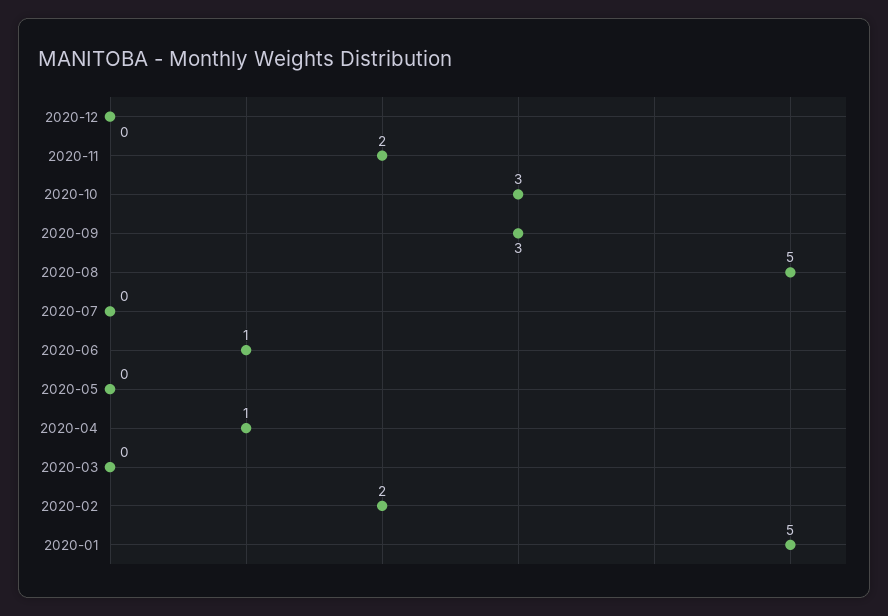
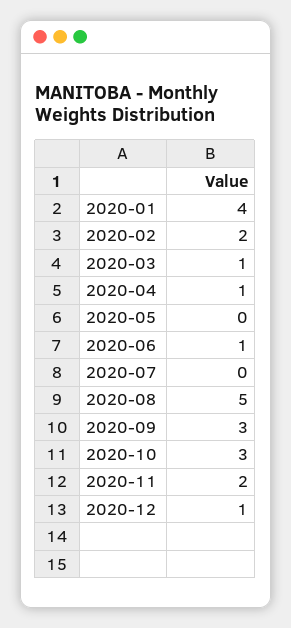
  {
-   "2020-12": 0,
+   "2020-12": 1,
    "2020-11": 2,
    "2020-10": 3,
    "2020-09": 3,
    "2020-08": 5,
    "2020-07": 0,
    "2020-06": 1,
    "2020-05": 0,
    "2020-04": 1,
-   "2020-03": 0,
+   "2020-03": 1,
    "2020-02": 2,
-   "2020-01": 5
+   "2020-01": 4
  }

